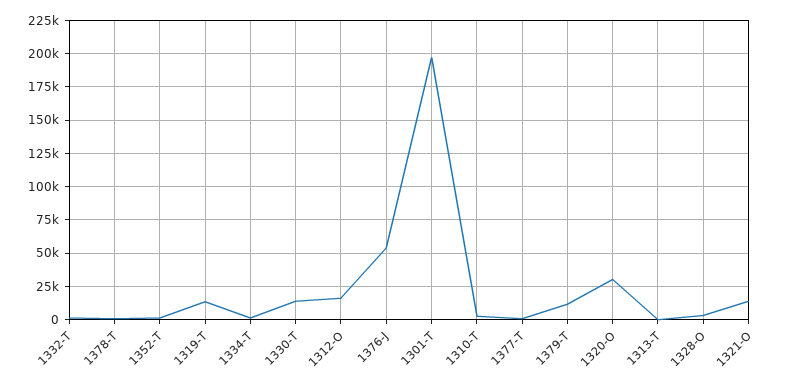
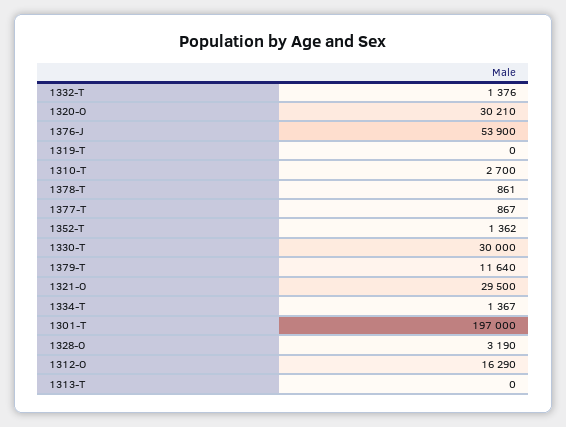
  {
    "1332-T": 1376,
    "1378-T": 861,
    "1352-T": 1362,
-   "1319-T": 15000,
+   "1319-T": 0,
    "1334-T": 1367,
-   "1330-T": 15000,
+   "1330-T": 30000,
    "1312-O": 16290,
    "1376-J": 53900,
    "1301-T": 197000,
    "1310-T": 2700,
    "1377-T": 867,
    "1379-T": 11640,
    "1320-O": 30210,
    "1313-T": 0,
    "1328-O": 3190,
-   "1321-O": 15000
+   "1321-O": 29500
  }

